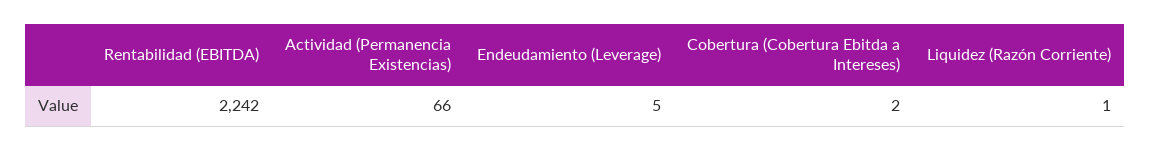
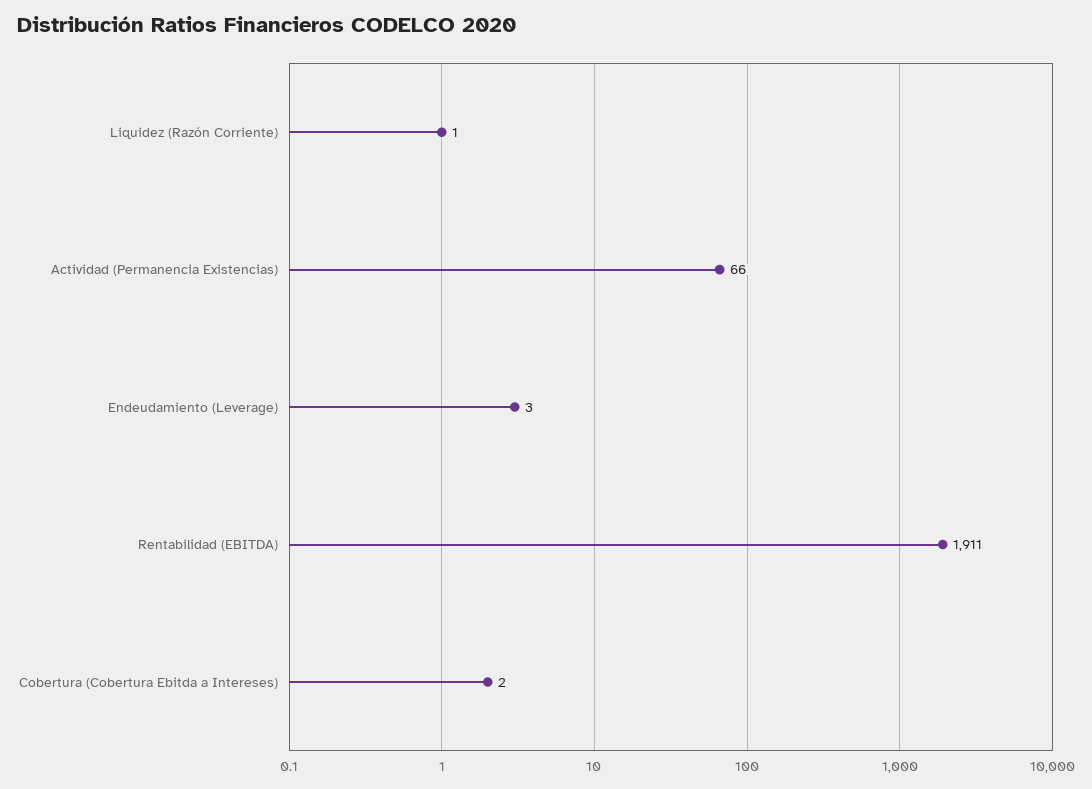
  {
-   "Rentabilidad (EBITDA)": 2242,
+   "Rentabilidad (EBITDA)": 1911,
    "Actividad (Permanencia Existencias)": 66,
-   "Endeudamiento (Leverage)": 5,
+   "Endeudamiento (Leverage)": 3,
    "Cobertura (Cobertura Ebitda a Intereses)": 2,
    "Liquidez (Razón Corriente)": 1
  }

